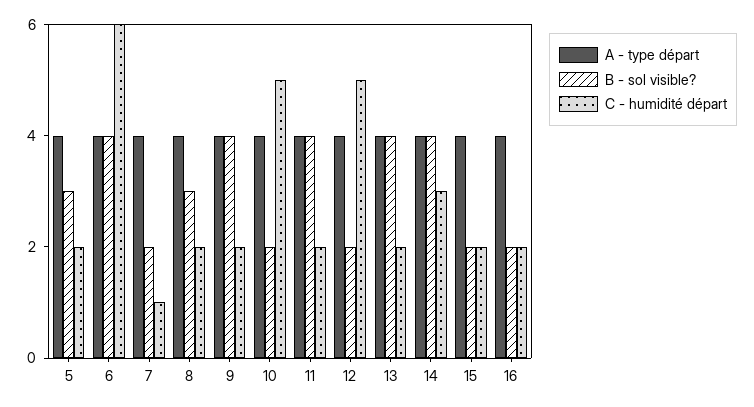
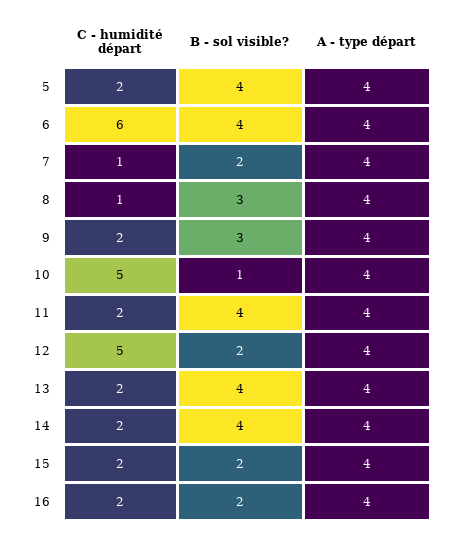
  {
    "A - type départ": {
      "5": 4,
      "6": 4,
      "7": 4,
      "8": 4,
      "9": 4,
      "10": 4,
      "11": 4,
      "12": 4,
      "13": 4,
      "14": 4,
      "15": 4,
      "16": 4
    },
    "B - sol visible?": {
-     "5": 3,
+     "5": 4,
      "6": 4,
      "7": 2,
      "8": 3,
-     "9": 4,
+     "9": 3,
-     "10": 2,
+     "10": 1,
      "11": 4,
      "12": 2,
      "13": 4,
      "14": 4,
      "15": 2,
      "16": 2
    },
    "C - humidité départ": {
      "5": 2,
      "6": 6,
      "7": 1,
-     "8": 2,
+     "8": 1,
      "9": 2,
      "10": 5,
      "11": 2,
      "12": 5,
      "13": 2,
-     "14": 3,
+     "14": 2,
      "15": 2,
      "16": 2
    }
  }

